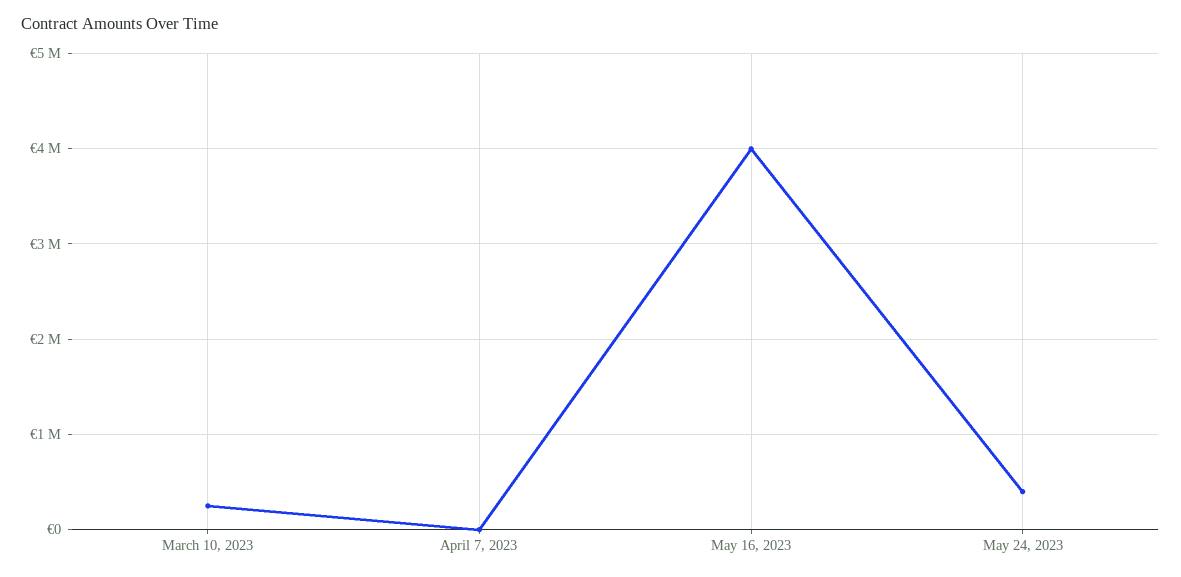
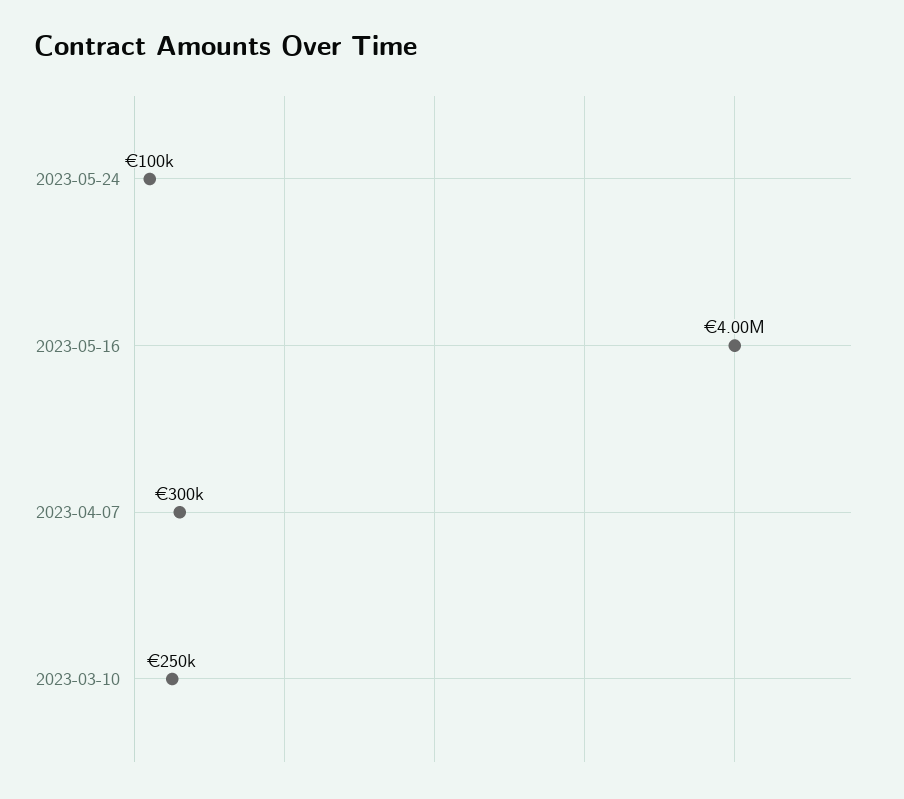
  {
    "March 10, 2023": 250000,
-   "April 7, 2023": 0,
+   "April 7, 2023": 300000,
    "May 16, 2023": 4000000,
-   "May 24, 2023": 400000
+   "May 24, 2023": 100000
  }

